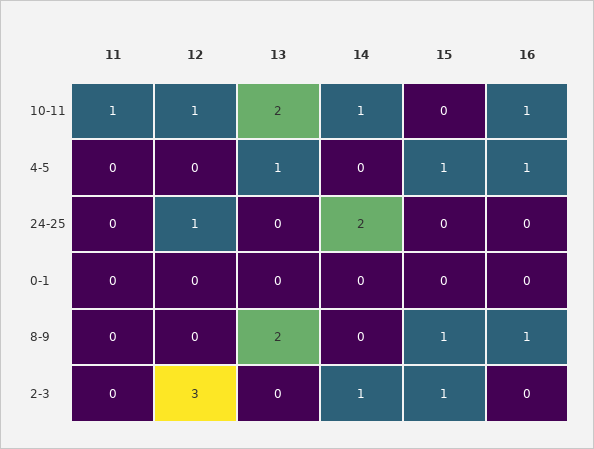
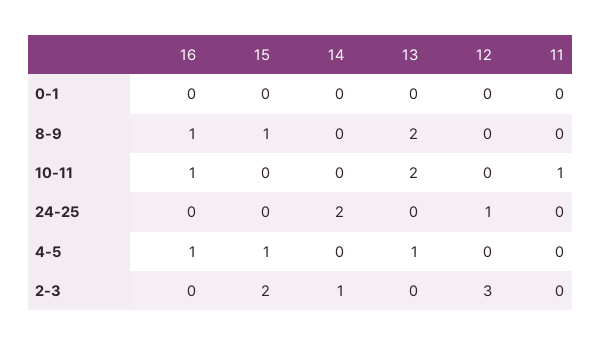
  {
    "11": {
      "10-11": 1,
      "4-5": 0,
      "24-25": 0,
      "0-1": 0,
      "8-9": 0,
      "2-3": 0
    },
    "12": {
-     "10-11": 1,
+     "10-11": 0,
      "4-5": 0,
      "24-25": 1,
      "0-1": 0,
      "8-9": 0,
      "2-3": 3
    },
    "13": {
      "10-11": 2,
      "4-5": 1,
      "24-25": 0,
      "0-1": 0,
      "8-9": 2,
      "2-3": 0
    },
    "14": {
-     "10-11": 1,
+     "10-11": 0,
      "4-5": 0,
      "24-25": 2,
      "0-1": 0,
      "8-9": 0,
      "2-3": 1
    },
    "15": {
      "10-11": 0,
      "4-5": 1,
      "24-25": 0,
      "0-1": 0,
      "8-9": 1,
-     "2-3": 1
+     "2-3": 2
    },
    "16": {
      "10-11": 1,
      "4-5": 1,
      "24-25": 0,
      "0-1": 0,
      "8-9": 1,
      "2-3": 0
    }
  }

